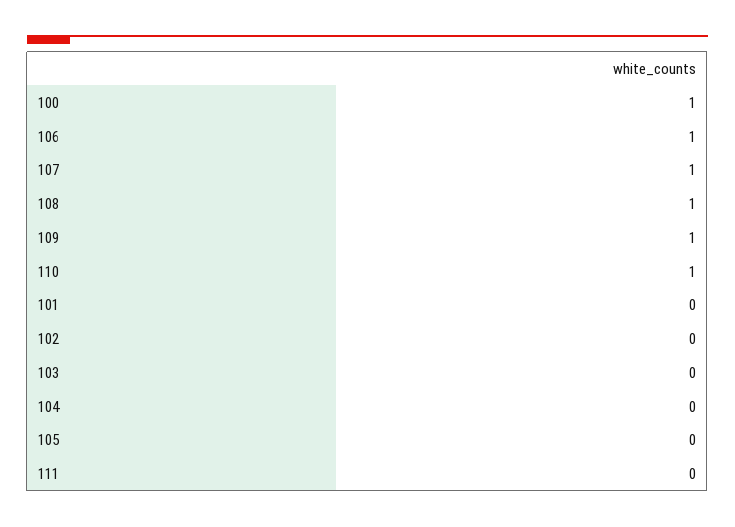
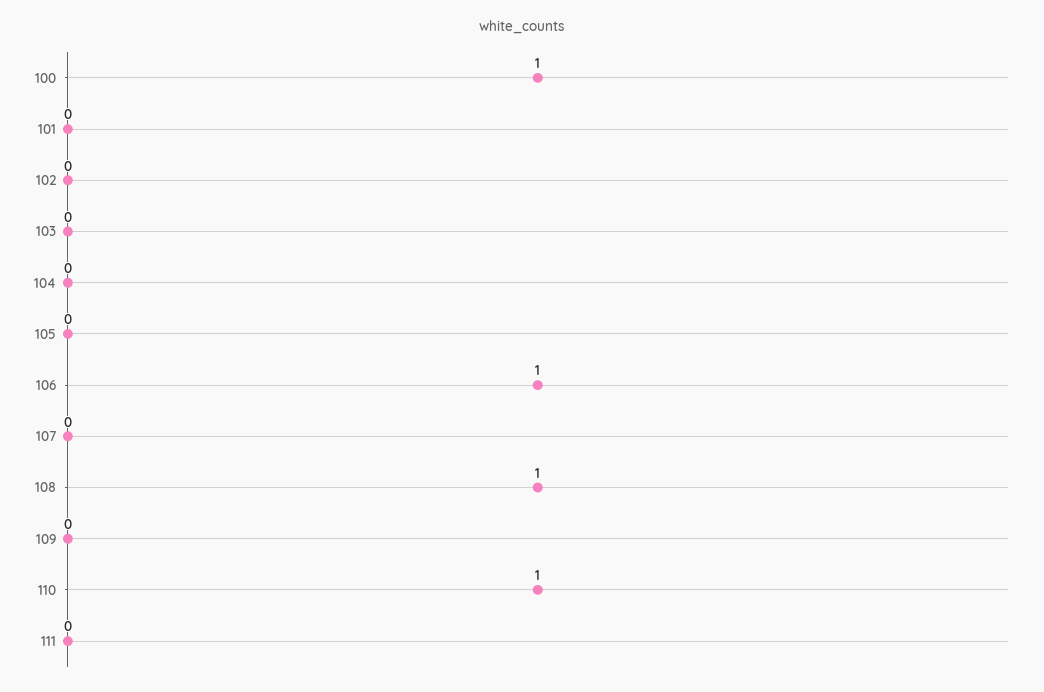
  {
    "100": 1,
    "106": 1,
-   "107": 1,
+   "107": 0,
    "108": 1,
-   "109": 1,
+   "109": 0,
    "110": 1,
    "101": 0,
    "102": 0,
    "103": 0,
    "104": 0,
    "105": 0,
    "111": 0
  }

